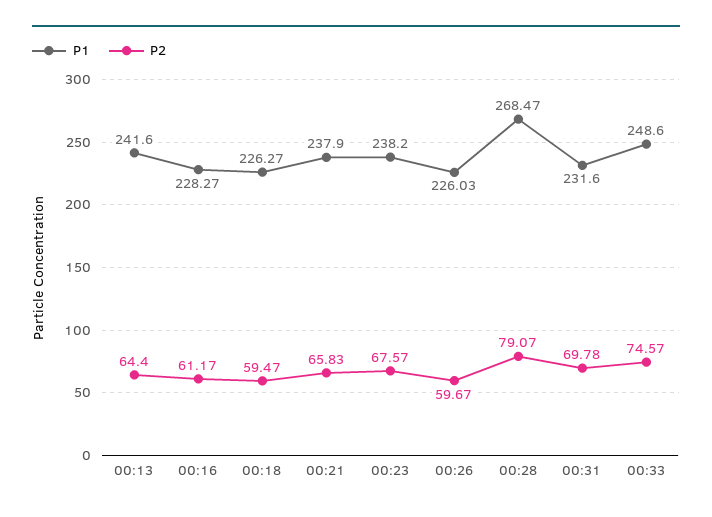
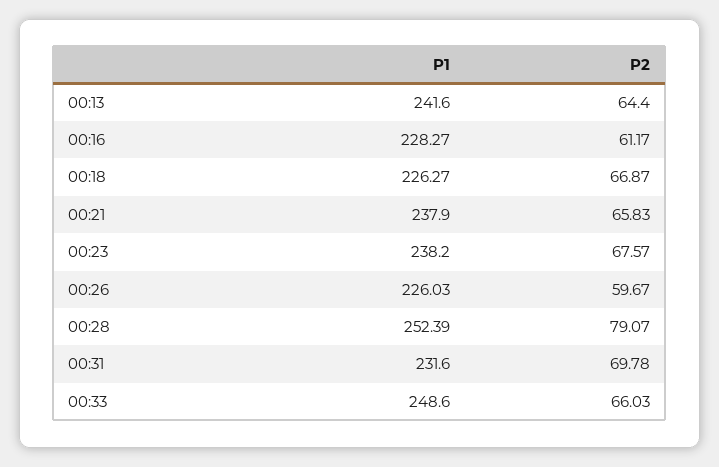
  {
    "P1": {
      "00:13": 241.6,
      "00:16": 228.27,
      "00:18": 226.27,
      "00:21": 237.9,
      "00:23": 238.2,
      "00:26": 226.03,
-     "00:28": 268.47,
+     "00:28": 252.39,
      "00:31": 231.6,
      "00:33": 248.6
    },
    "P2": {
      "00:13": 64.4,
      "00:16": 61.17,
-     "00:18": 59.47,
+     "00:18": 66.87,
      "00:21": 65.83,
      "00:23": 67.57,
      "00:26": 59.67,
      "00:28": 79.07,
      "00:31": 69.78,
-     "00:33": 74.57
+     "00:33": 66.03
    }
  }

